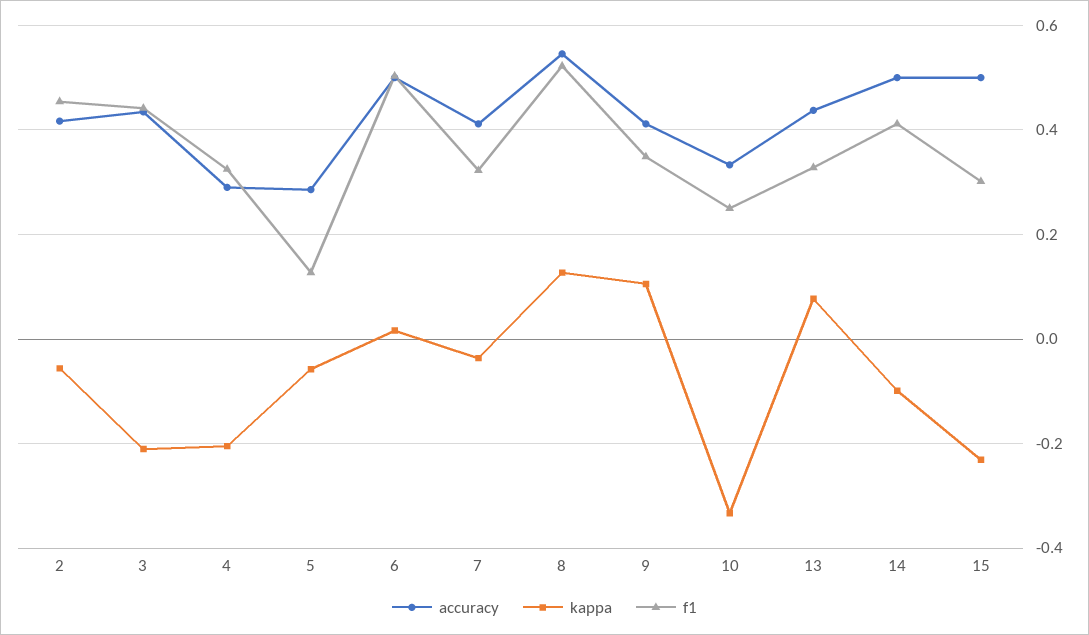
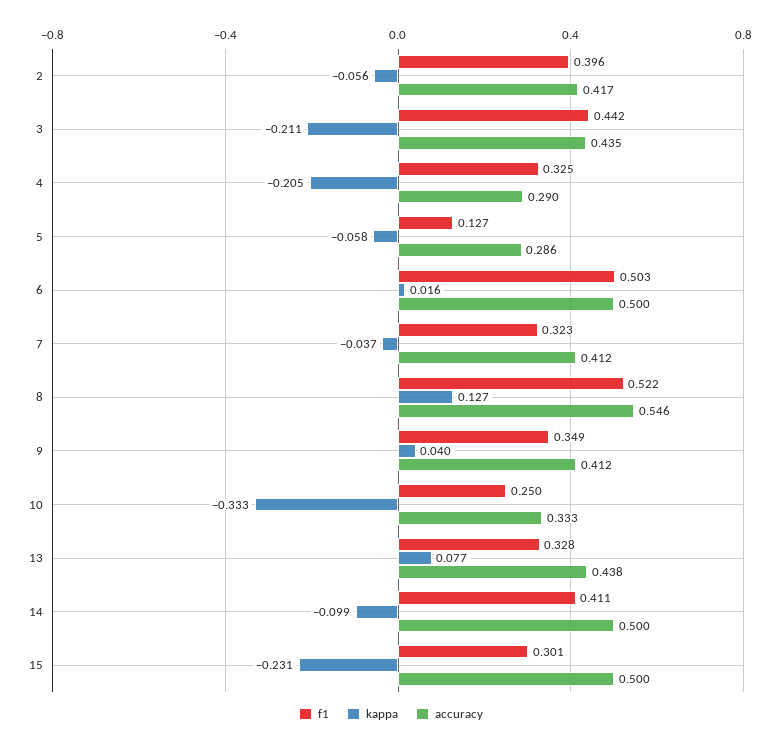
  {
    "accuracy": {
      "2": 0.417,
      "3": 0.435,
      "4": 0.29,
      "5": 0.286,
      "6": 0.5,
      "7": 0.412,
      "8": 0.546,
      "9": 0.412,
      "10": 0.333,
      "13": 0.438,
      "14": 0.5,
      "15": 0.5
    },
    "kappa": {
      "2": -0.056,
      "3": -0.211,
      "4": -0.205,
      "5": -0.058,
      "6": 0.016,
      "7": -0.037,
      "8": 0.127,
-     "9": 0.1,
+     "9": 0.04,
      "10": -0.333,
      "13": 0.077,
      "14": -0.099,
      "15": -0.231
    },
    "f1": {
-     "2": 0.46,
+     "2": 0.396,
      "3": 0.442,
      "4": 0.325,
      "5": 0.127,
      "6": 0.503,
      "7": 0.323,
      "8": 0.522,
      "9": 0.349,
      "10": 0.25,
      "13": 0.328,
      "14": 0.411,
      "15": 0.301
    }
  }

